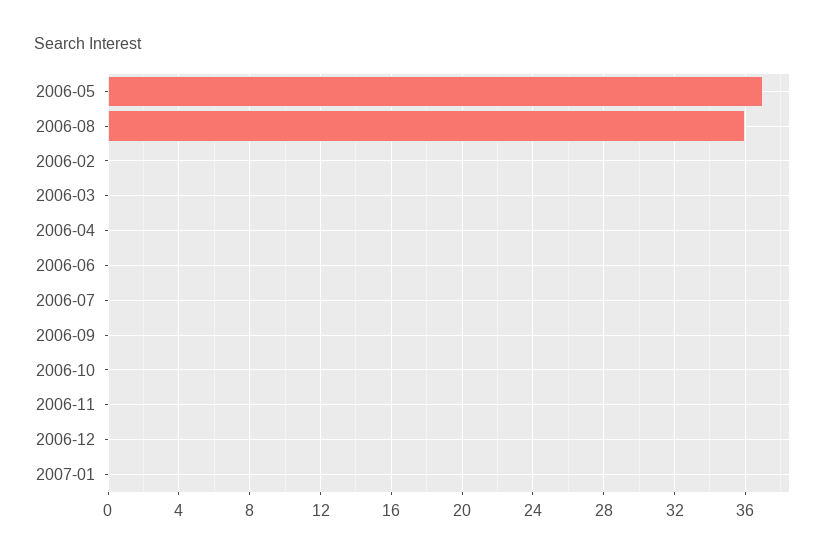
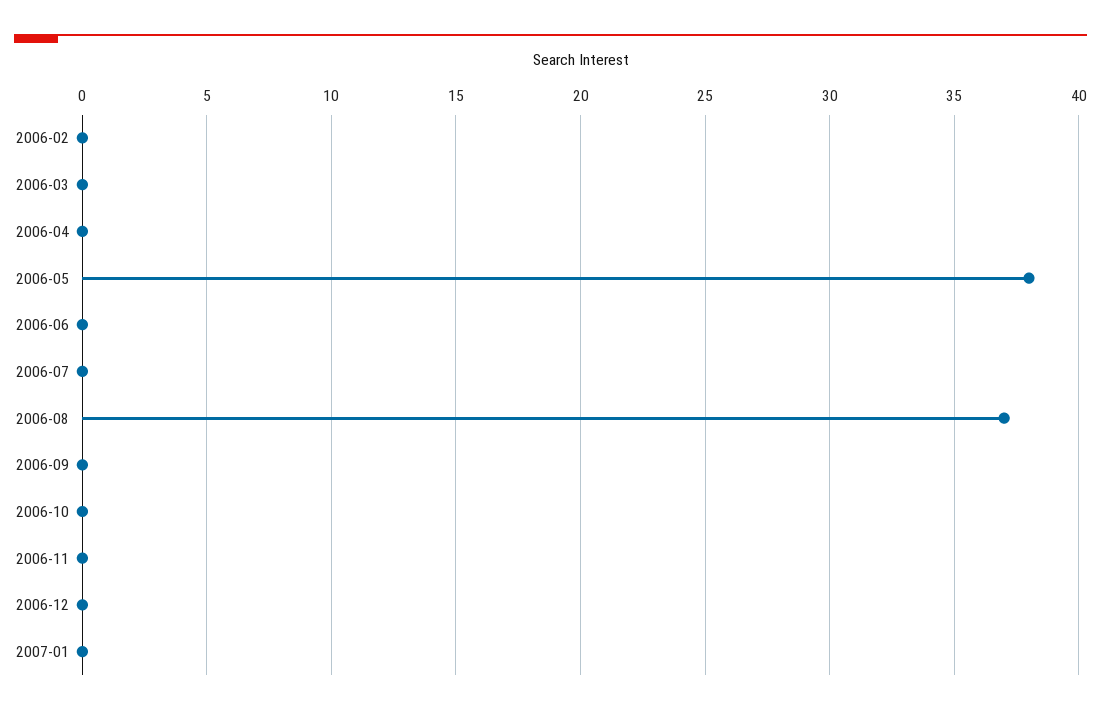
  {
-   "2006-05": 37,
+   "2006-05": 38,
-   "2006-08": 36,
+   "2006-08": 37,
    "2006-02": 0,
    "2006-03": 0,
    "2006-04": 0,
    "2006-06": 0,
    "2006-07": 0,
    "2006-09": 0,
    "2006-10": 0,
    "2006-11": 0,
    "2006-12": 0,
    "2007-01": 0
  }

